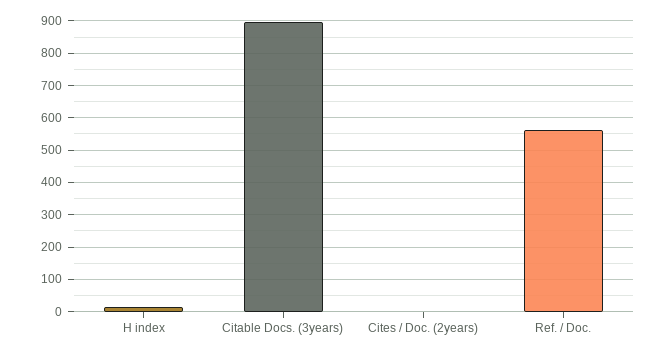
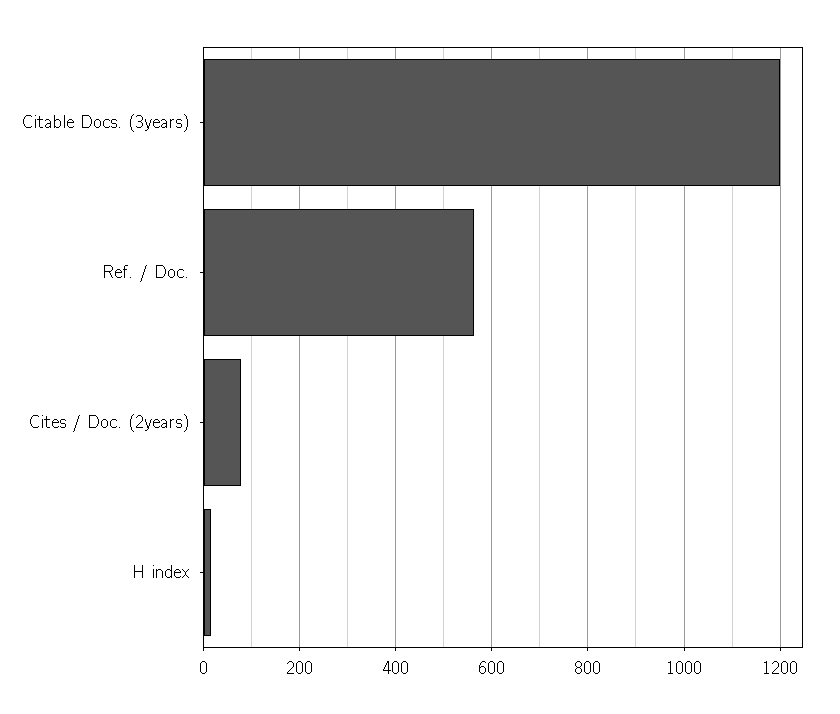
  {
    "H index": 20,
-   "Citable Docs. (3years)": 900,
+   "Citable Docs. (3years)": 1200,
-   "Cites / Doc. (2years)": 0,
+   "Cites / Doc. (2years)": 80,
    "Ref. / Doc.": 560
  }

